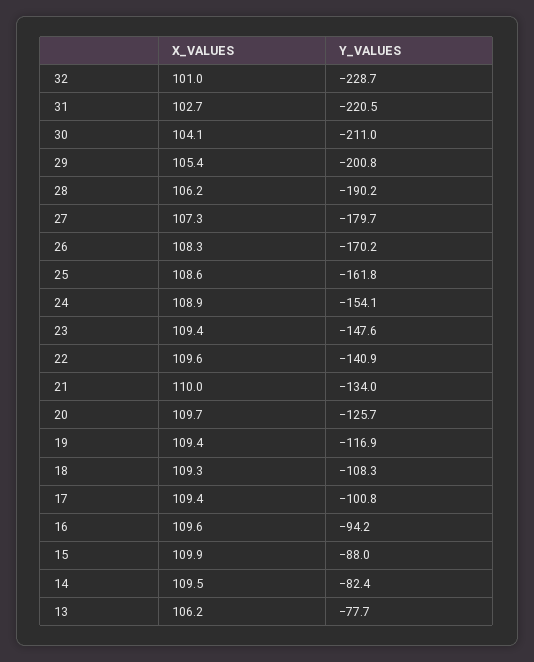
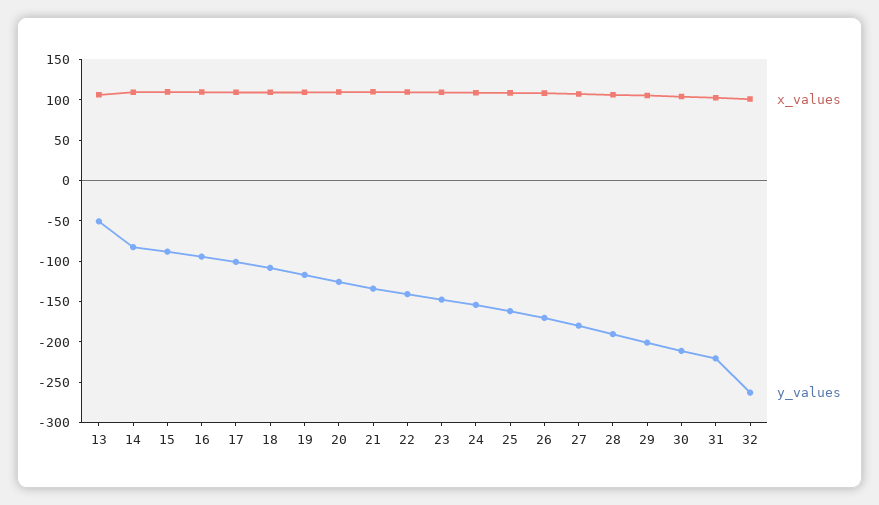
  {
    "X_VALUES": {
      "32": 101,
      "31": 102.7,
      "30": 104.1,
      "29": 105.4,
      "28": 106.2,
      "27": 107.3,
      "26": 108.3,
      "25": 108.6,
      "24": 108.9,
      "23": 109.4,
      "22": 109.6,
      "21": 110,
      "20": 109.7,
      "19": 109.4,
      "18": 109.3,
      "17": 109.4,
      "16": 109.6,
      "15": 109.9,
      "14": 109.5,
      "13": 106.2
    },
    "Y_VALUES": {
-     "32": -228.7,
+     "32": -260,
      "31": -220.5,
      "30": -211,
      "29": -200.8,
      "28": -190.2,
      "27": -179.7,
      "26": -170.2,
      "25": -161.8,
      "24": -154.1,
      "23": -147.6,
      "22": -140.9,
      "21": -134,
      "20": -125.7,
      "19": -116.9,
      "18": -108.3,
      "17": -100.8,
      "16": -94.2,
      "15": -88,
      "14": -82.4,
-     "13": -77.7
+     "13": -50
    }
  }

